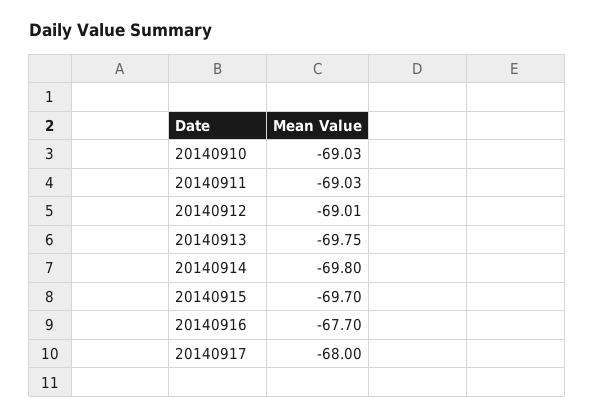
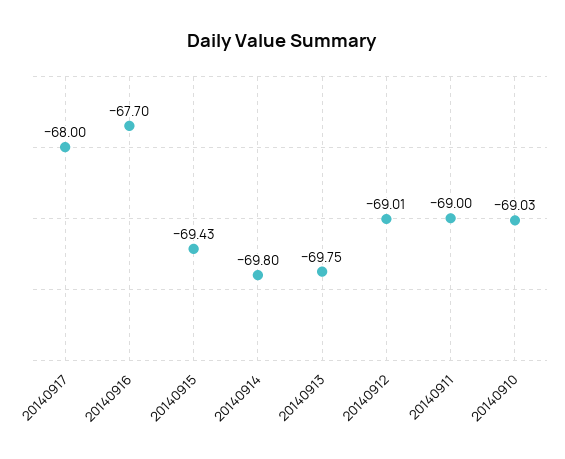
  {
    "20140910": -69.03,
-   "20140911": -69.03,
+   "20140911": -69,
    "20140912": -69.01,
    "20140913": -69.75,
    "20140914": -69.8,
-   "20140915": -69.7,
+   "20140915": -69.43,
    "20140916": -67.7,
    "20140917": -68
  }

